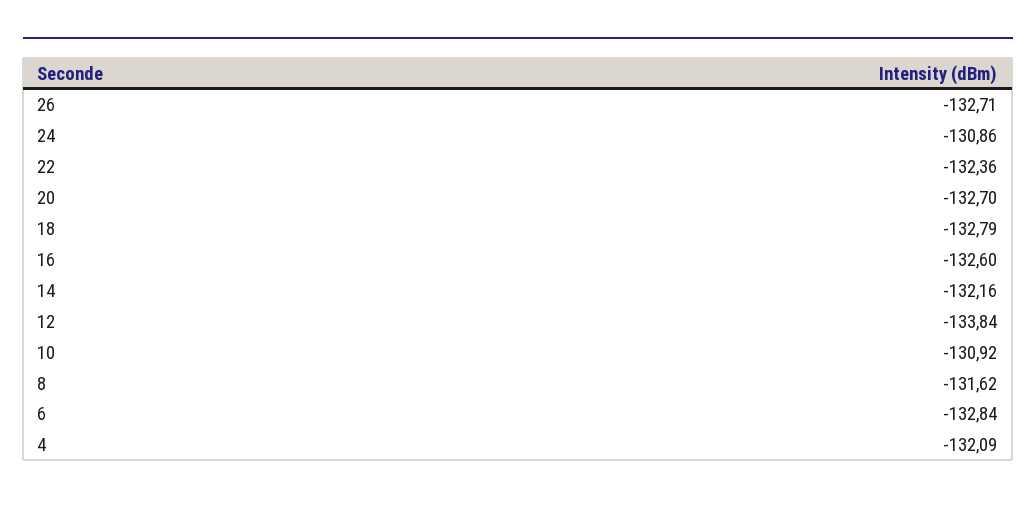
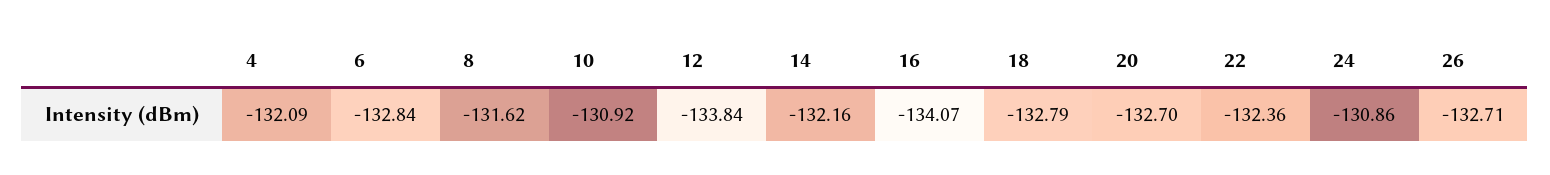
  {
    "26": -132.71,
    "24": -130.86,
    "22": -132.36,
    "20": -132.7,
    "18": -132.79,
-   "16": -132.6,
+   "16": -134.07,
    "14": -132.16,
    "12": -133.84,
    "10": -130.92,
    "8": -131.62,
    "6": -132.84,
    "4": -132.09
  }

